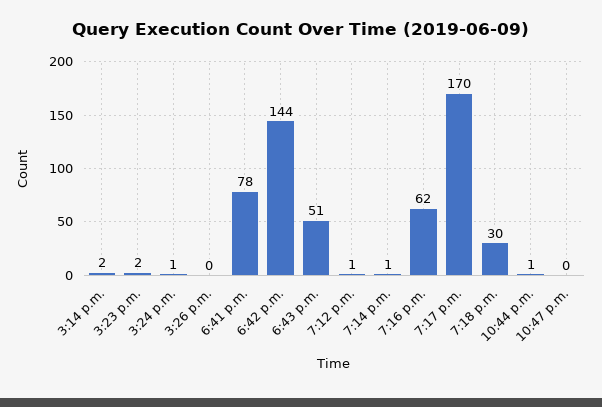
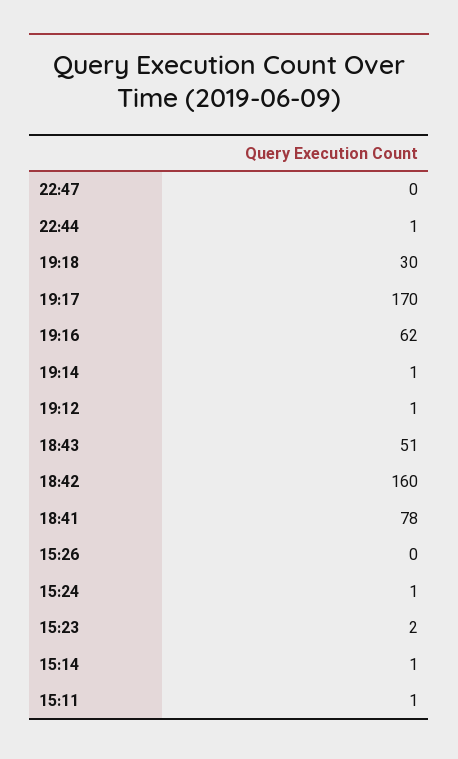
  {
-   "3:14 p.m.": 2,
+   "3:14 p.m.": 1,
    "3:23 p.m.": 2,
    "3:24 p.m.": 1,
    "3:26 p.m.": 0,
    "6:41 p.m.": 78,
-   "6:42 p.m.": 144,
+   "6:42 p.m.": 160,
    "6:43 p.m.": 51,
    "7:12 p.m.": 1,
    "7:14 p.m.": 1,
    "7:16 p.m.": 62,
    "7:17 p.m.": 170,
    "7:18 p.m.": 30,
    "10:44 p.m.": 1,
-   "10:47 p.m.": 0
+   "10:47 p.m.": 0,
+   "15:11": 1
  }

